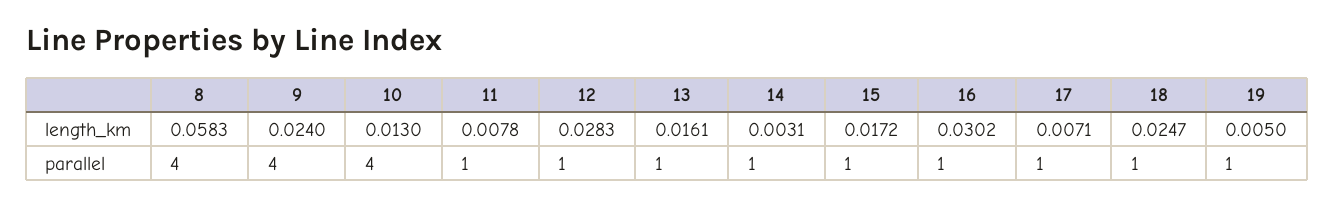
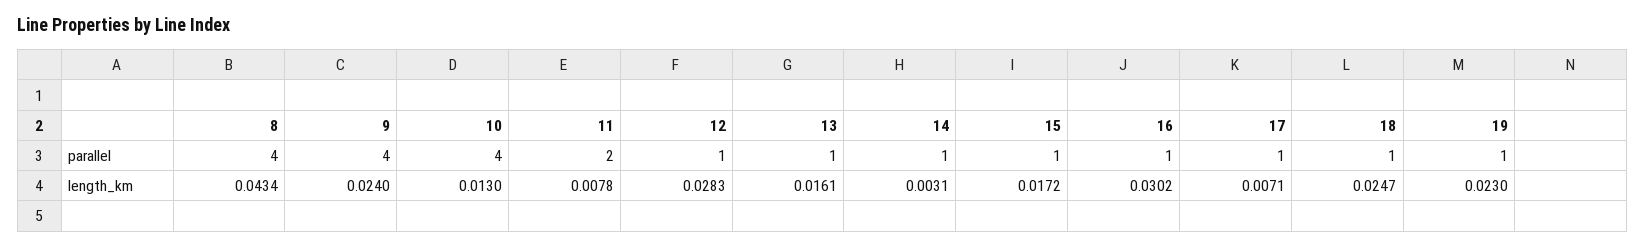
  {
    "8": {
-     "length_km": 0.0583,
+     "length_km": 0.0434,
      "parallel": 4
    },
    "9": {
      "length_km": 0.024,
      "parallel": 4
    },
    "10": {
      "length_km": 0.013,
      "parallel": 4
    },
    "11": {
      "length_km": 0.0078,
-     "parallel": 1
+     "parallel": 2
    },
    "12": {
      "length_km": 0.0283,
      "parallel": 1
    },
    "13": {
      "length_km": 0.0161,
      "parallel": 1
    },
    "14": {
      "length_km": 0.0031,
      "parallel": 1
    },
    "15": {
      "length_km": 0.0172,
      "parallel": 1
    },
    "16": {
      "length_km": 0.0302,
      "parallel": 1
    },
    "17": {
      "length_km": 0.0071,
      "parallel": 1
    },
    "18": {
      "length_km": 0.0247,
      "parallel": 1
    },
    "19": {
-     "length_km": 0.005,
+     "length_km": 0.023,
      "parallel": 1
    }
  }

